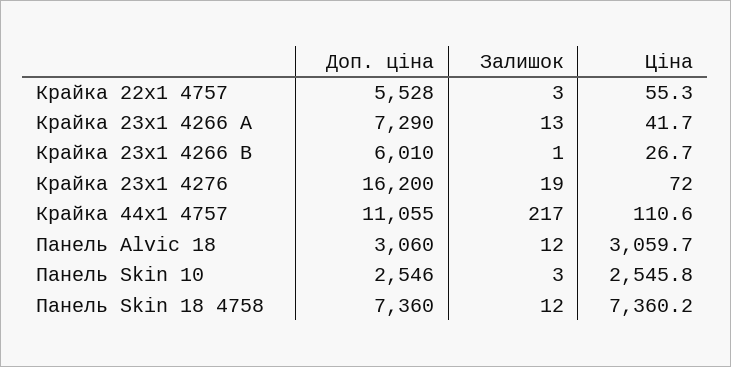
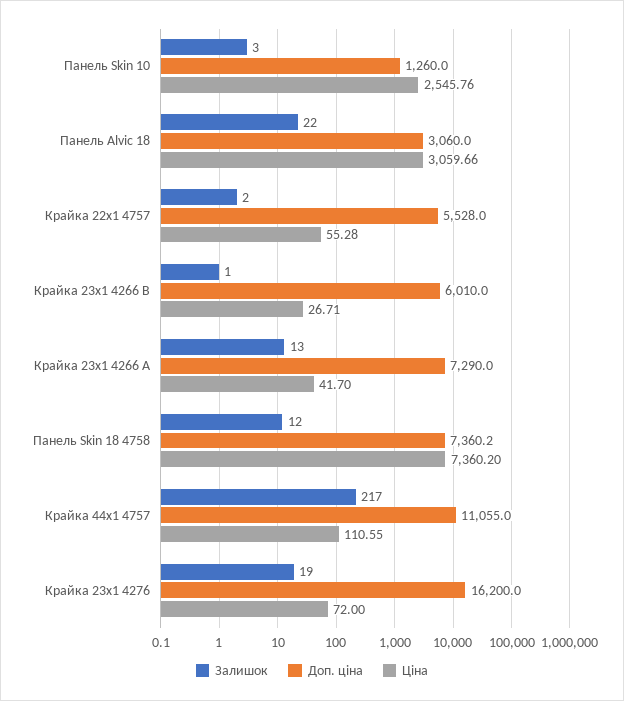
  {
    "Доп. ціна": {
      "Крайка 22x1 4757": 5528,
      "Крайка 23x1 4266 A": 7290,
      "Крайка 23x1 4266 B": 6010,
      "Крайка 23x1 4276": 16200,
      "Крайка 44x1 4757": 11055,
      "Панель Alvic 18": 3060,
-     "Панель Skin 10": 2546,
+     "Панель Skin 10": 1260,
      "Панель Skin 18 4758": 7360.2
    },
    "Залишок": {
-     "Крайка 22x1 4757": 3,
+     "Крайка 22x1 4757": 2,
      "Крайка 23x1 4266 A": 13,
      "Крайка 23x1 4266 B": 1,
      "Крайка 23x1 4276": 19,
      "Крайка 44x1 4757": 217,
-     "Панель Alvic 18": 12,
+     "Панель Alvic 18": 22,
      "Панель Skin 10": 3,
      "Панель Skin 18 4758": 12
    },
    "Ціна": {
      "Крайка 22x1 4757": 55.28,
      "Крайка 23x1 4266 A": 41.7,
      "Крайка 23x1 4266 B": 26.71,
      "Крайка 23x1 4276": 72,
      "Крайка 44x1 4757": 110.55,
      "Панель Alvic 18": 3059.66,
      "Панель Skin 10": 2545.76,
      "Панель Skin 18 4758": 7360.2
    }
  }

